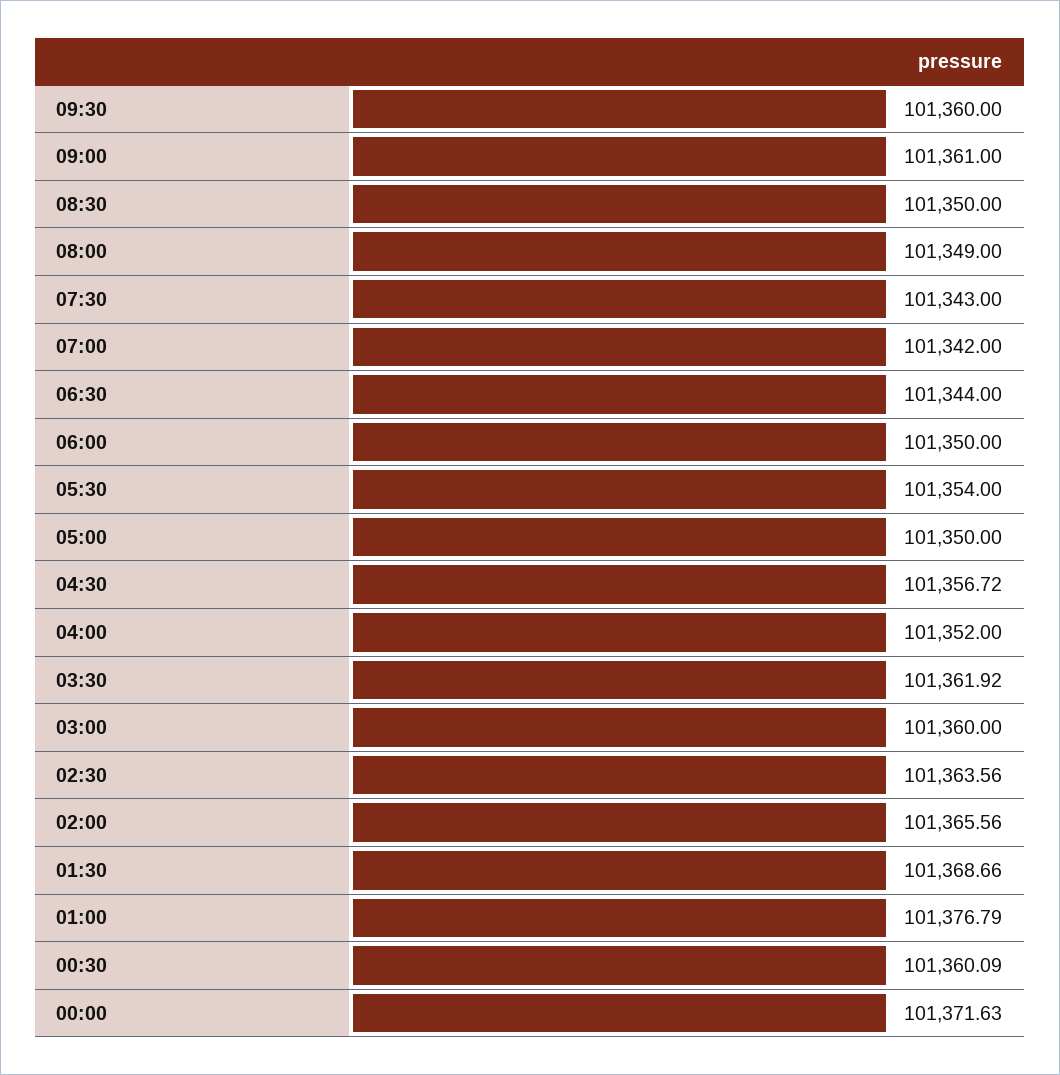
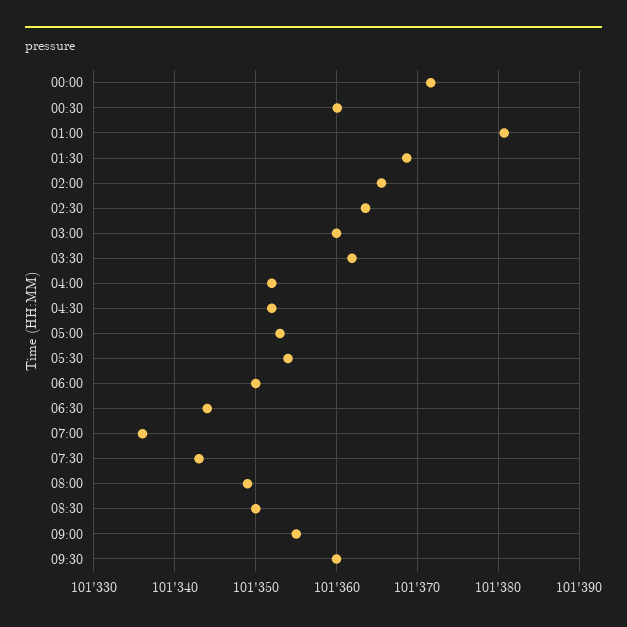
  {
    "09:30": 101360,
-   "09:00": 101361,
+   "09:00": 101355,
    "08:30": 101350,
    "08:00": 101349,
    "07:30": 101343,
-   "07:00": 101342,
+   "07:00": 101336,
    "06:30": 101344,
    "06:00": 101350,
    "05:30": 101354,
-   "05:00": 101350,
+   "05:00": 101353,
-   "04:30": 101356.72,
+   "04:30": 101352,
    "04:00": 101352,
    "03:30": 101361.92,
    "03:00": 101360,
    "02:30": 101363.56,
    "02:00": 101365.56,
    "01:30": 101368.66,
-   "01:00": 101376.79,
+   "01:00": 101381,
    "00:30": 101360.09,
    "00:00": 101371.63
  }

